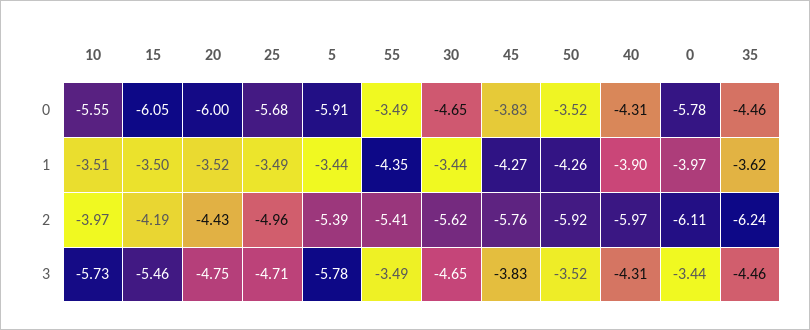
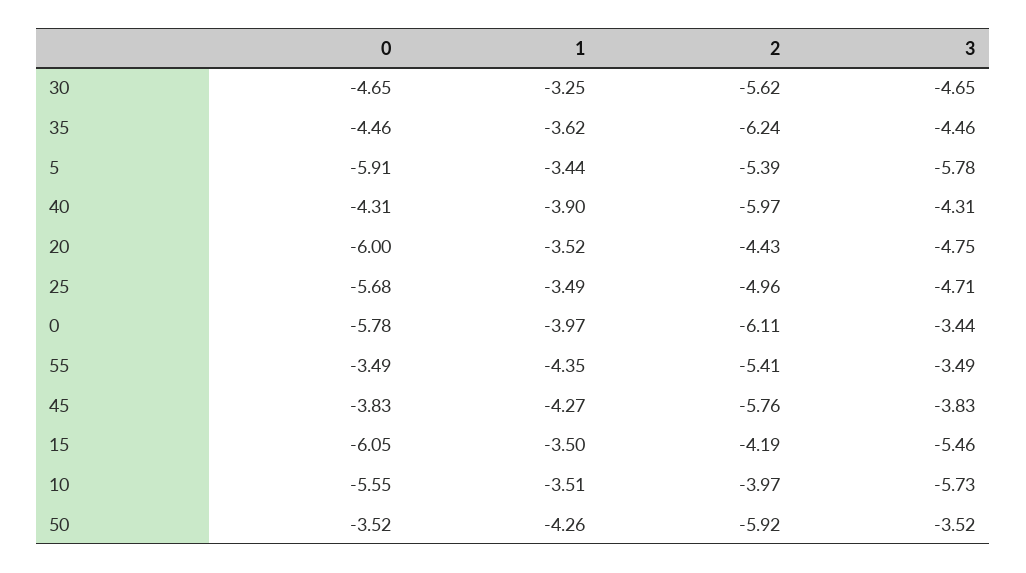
  {
    "10": {
      "0": -5.55,
      "1": -3.51,
      "2": -3.97,
      "3": -5.73
    },
    "15": {
      "0": -6.05,
      "1": -3.5,
      "2": -4.19,
      "3": -5.46
    },
    "20": {
      "0": -6,
      "1": -3.52,
      "2": -4.43,
      "3": -4.75
    },
    "25": {
      "0": -5.68,
      "1": -3.49,
      "2": -4.96,
      "3": -4.71
    },
    "5": {
      "0": -5.91,
      "1": -3.44,
      "2": -5.39,
      "3": -5.78
    },
    "55": {
      "0": -3.49,
      "1": -4.35,
      "2": -5.41,
      "3": -3.49
    },
    "30": {
      "0": -4.65,
-     "1": -3.44,
+     "1": -3.25,
      "2": -5.62,
      "3": -4.65
    },
    "45": {
      "0": -3.83,
      "1": -4.27,
      "2": -5.76,
      "3": -3.83
    },
    "50": {
      "0": -3.52,
      "1": -4.26,
      "2": -5.92,
      "3": -3.52
    },
    "40": {
      "0": -4.31,
      "1": -3.9,
      "2": -5.97,
      "3": -4.31
    },
    "0": {
      "0": -5.78,
      "1": -3.97,
      "2": -6.11,
      "3": -3.44
    },
    "35": {
      "0": -4.46,
      "1": -3.62,
      "2": -6.24,
      "3": -4.46
    }
  }

